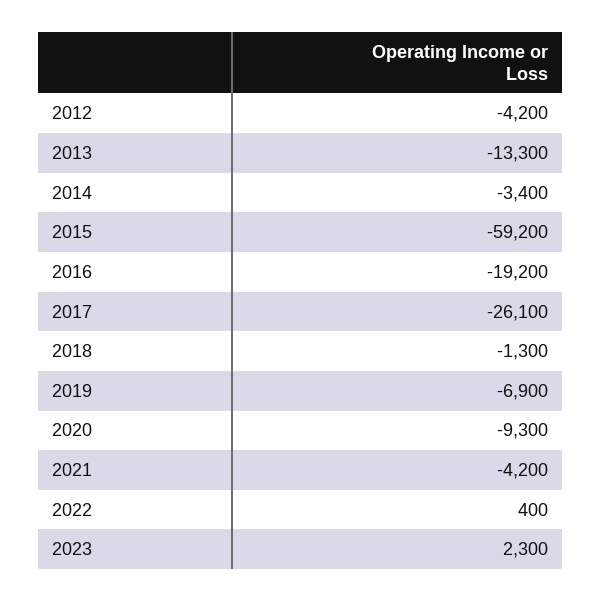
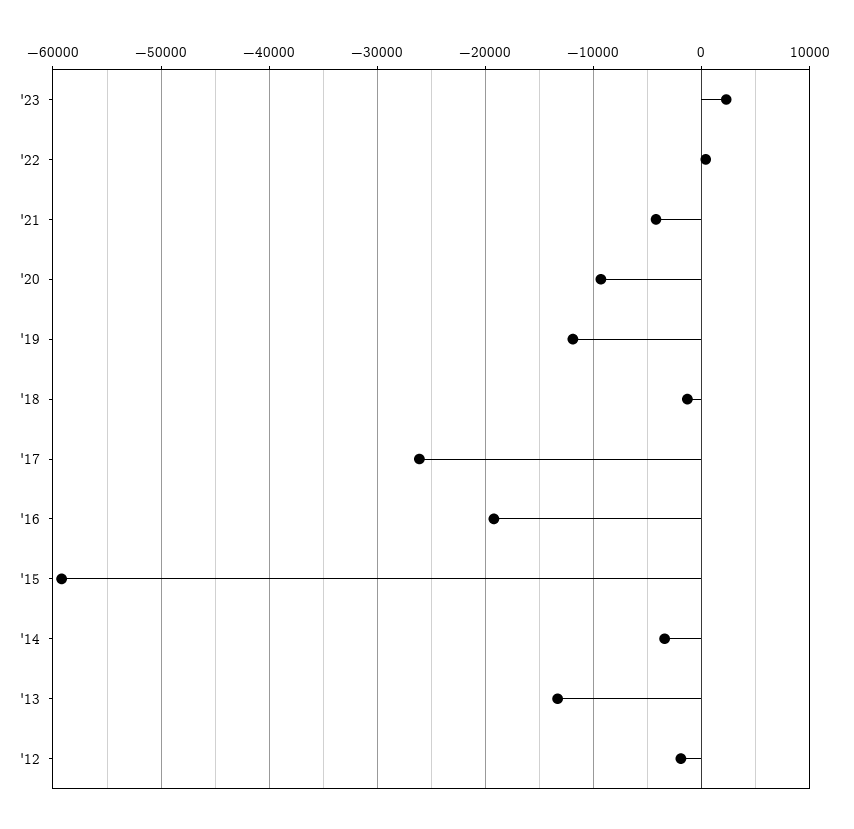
  {
-   "2012": -4200,
+   "2012": -2000,
    "2013": -13300,
    "2014": -3400,
    "2015": -59200,
    "2016": -19200,
    "2017": -26100,
    "2018": -1300,
-   "2019": -6900,
+   "2019": -12000,
    "2020": -9300,
    "2021": -4200,
    "2022": 400,
    "2023": 2300
  }

